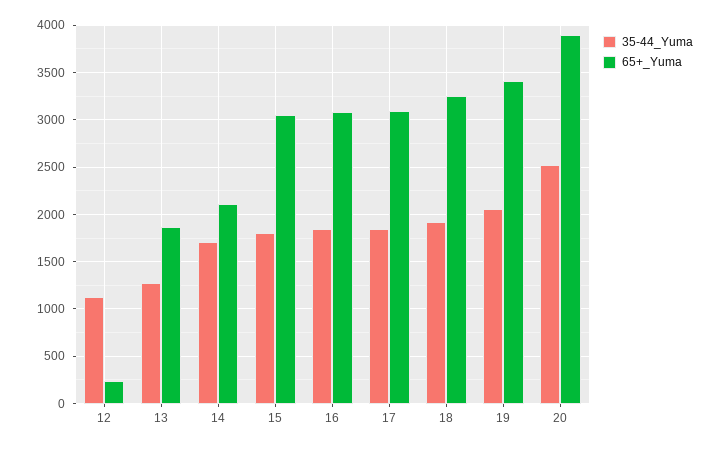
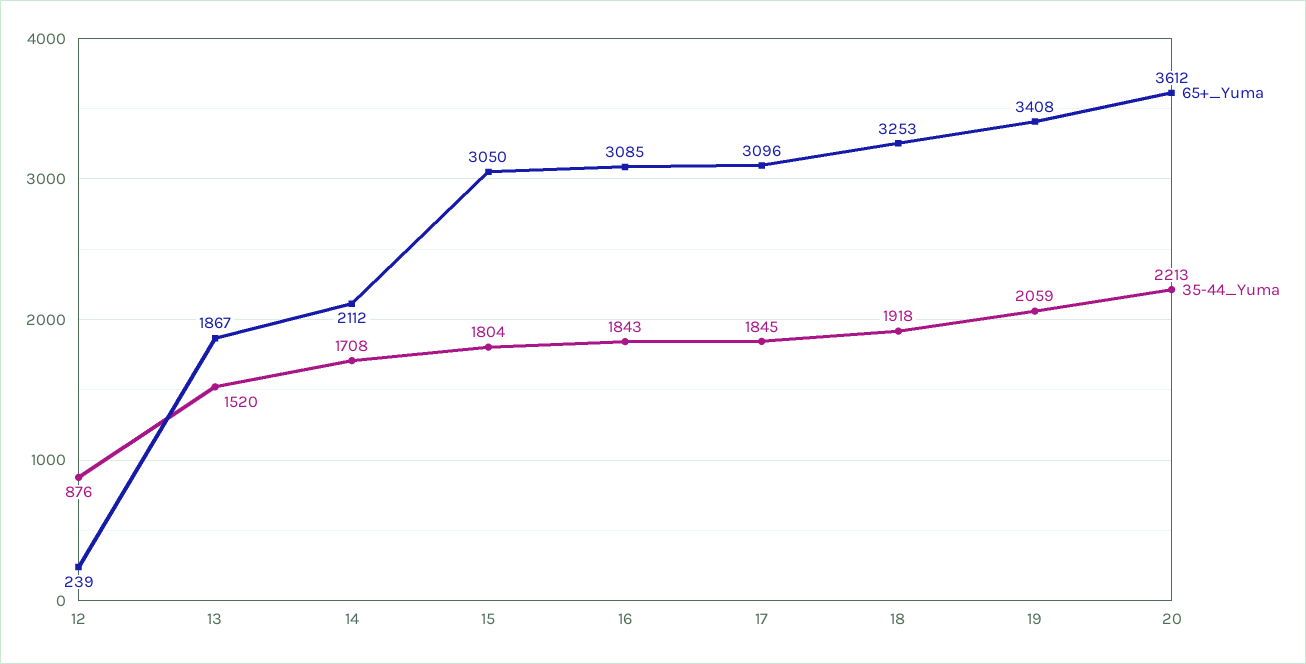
  {
    "35-44_Yuma": {
-     "12": 1100,
+     "12": 876,
-     "13": 1300,
+     "13": 1520,
      "14": 1708,
      "15": 1804,
      "16": 1843,
      "17": 1845,
      "18": 1918,
      "19": 2059,
-     "20": 2500
+     "20": 2213
    },
    "65+_Yuma": {
      "12": 239,
      "13": 1867,
      "14": 2112,
      "15": 3050,
      "16": 3085,
      "17": 3096,
      "18": 3253,
      "19": 3408,
-     "20": 3900
+     "20": 3612
    }
  }

